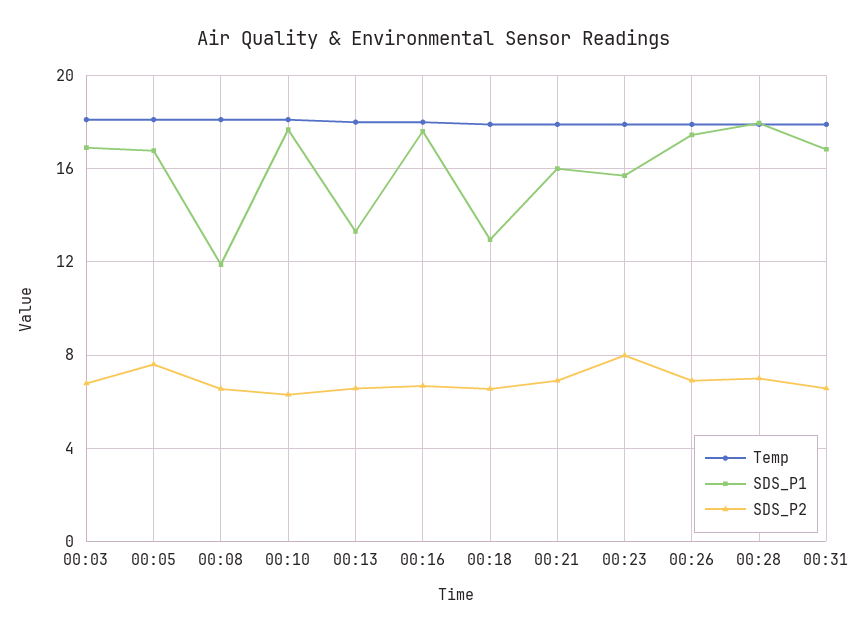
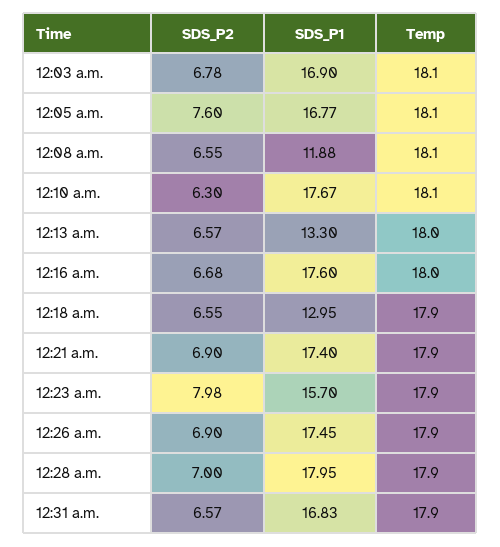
  {
    "Temp": {
      "00:03": 18.1,
      "00:05": 18.1,
      "00:08": 18.1,
      "00:10": 18.1,
      "00:13": 18,
      "00:16": 18,
      "00:18": 17.9,
      "00:21": 17.9,
      "00:23": 17.9,
      "00:26": 17.9,
      "00:28": 17.9,
      "00:31": 17.9
    },
    "SDS_P1": {
      "00:03": 16.9,
      "00:05": 16.77,
      "00:08": 11.88,
      "00:10": 17.67,
      "00:13": 13.3,
      "00:16": 17.6,
      "00:18": 12.95,
-     "00:21": 16,
+     "00:21": 17.4,
      "00:23": 15.7,
      "00:26": 17.45,
      "00:28": 17.95,
      "00:31": 16.83
    },
    "SDS_P2": {
      "00:03": 6.78,
      "00:05": 7.6,
      "00:08": 6.55,
      "00:10": 6.3,
      "00:13": 6.57,
      "00:16": 6.68,
      "00:18": 6.55,
      "00:21": 6.9,
      "00:23": 7.98,
      "00:26": 6.9,
      "00:28": 7,
      "00:31": 6.57
    }
  }

